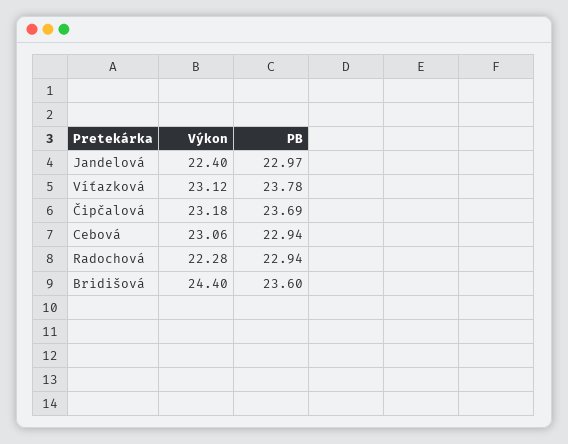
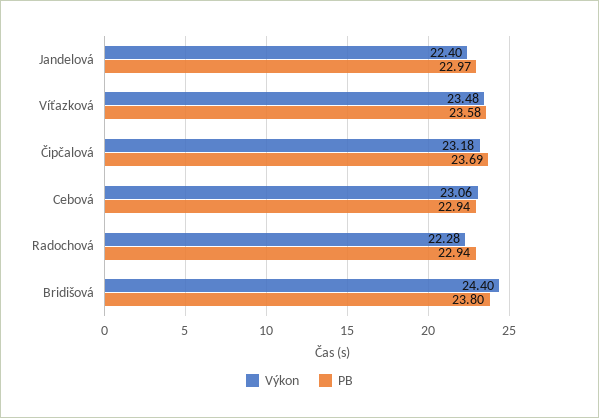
  {
    "Výkon": {
      "Jandelová": 22.4,
-     "Víťazková": 23.12,
+     "Víťazková": 23.48,
      "Čipčalová": 23.18,
      "Cebová": 23.06,
      "Radochová": 22.28,
      "Bridišová": 24.4
    },
    "PB": {
      "Jandelová": 22.97,
-     "Víťazková": 23.78,
+     "Víťazková": 23.58,
      "Čipčalová": 23.69,
      "Cebová": 22.94,
      "Radochová": 22.94,
-     "Bridišová": 23.6
+     "Bridišová": 23.8
    }
  }

